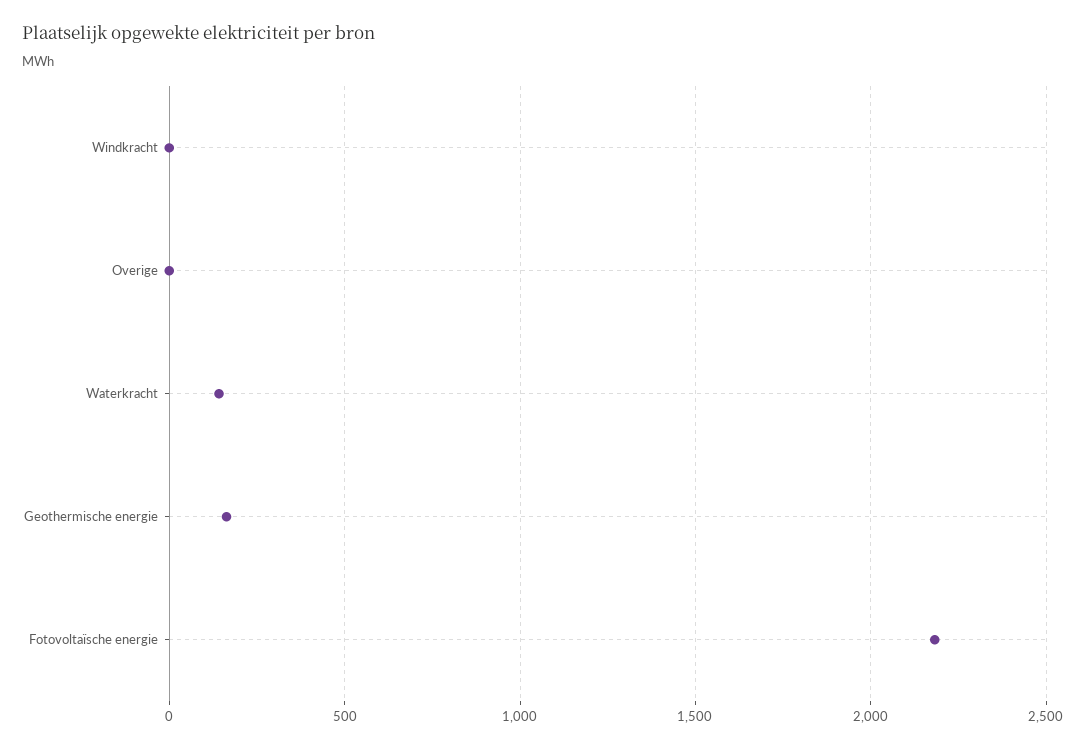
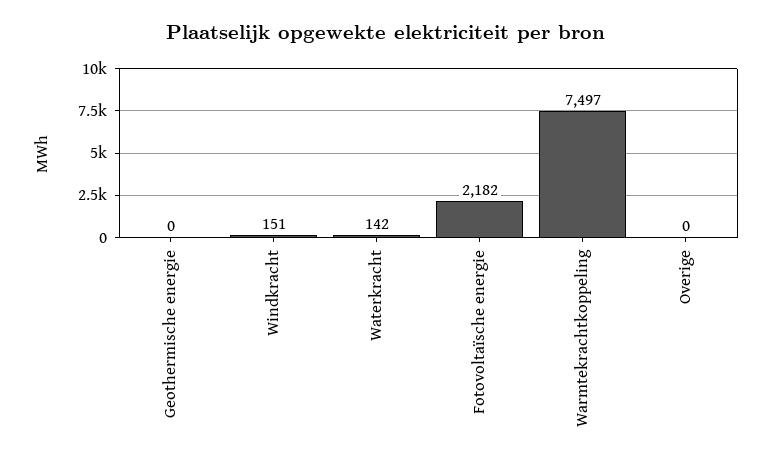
  {
-   "Windkracht": 0,
+   "Windkracht": 151,
    "Overige": 0,
    "Waterkracht": 142,
-   "Geothermische energie": 150,
+   "Geothermische energie": 0,
-   "Fotovoltaïsche energie": 2182
+   "Fotovoltaïsche energie": 2182,
+   "Warmtekrachtkoppeling": 7497
  }

